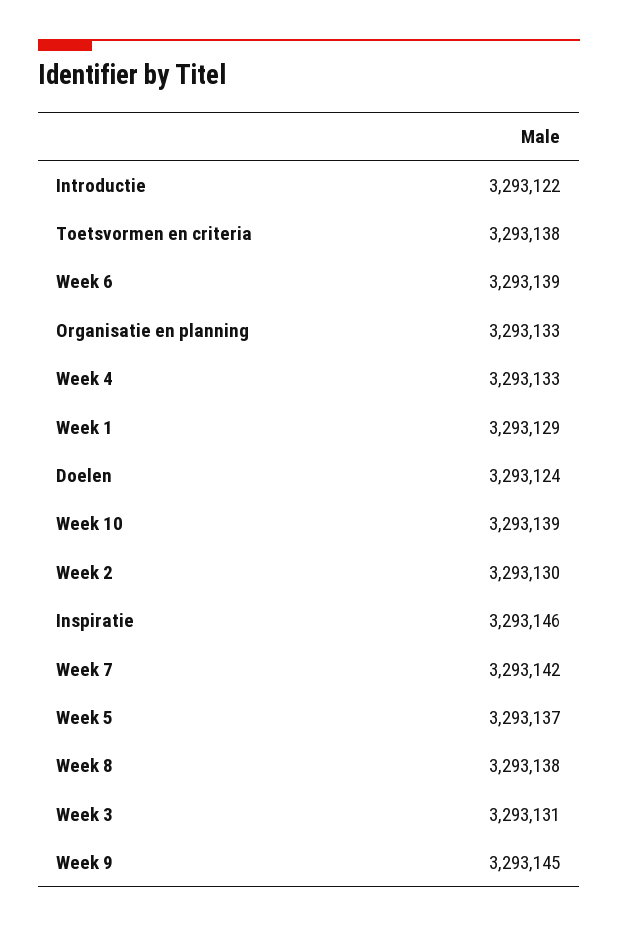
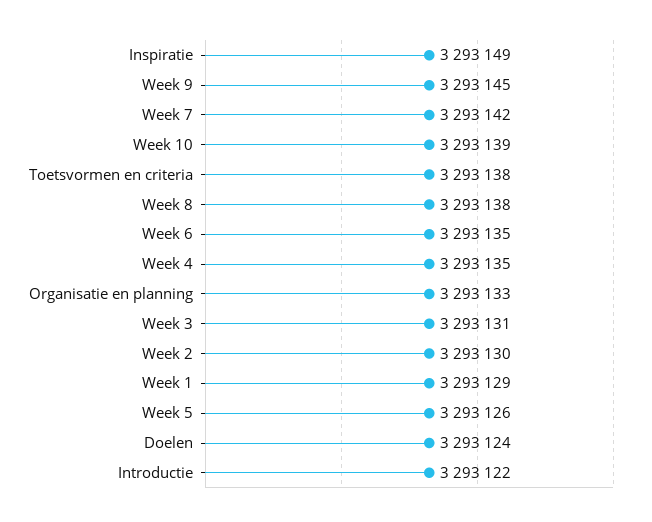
  {
    "Introductie": 3293122,
    "Toetsvormen en criteria": 3293138,
-   "Week 6": 3293139,
+   "Week 6": 3293135,
    "Organisatie en planning": 3293133,
-   "Week 4": 3293133,
+   "Week 4": 3293135,
    "Week 1": 3293129,
    "Doelen": 3293124,
    "Week 10": 3293139,
    "Week 2": 3293130,
-   "Inspiratie": 3293146,
+   "Inspiratie": 3293149,
    "Week 7": 3293142,
-   "Week 5": 3293137,
+   "Week 5": 3293126,
    "Week 8": 3293138,
    "Week 3": 3293131,
    "Week 9": 3293145
  }

